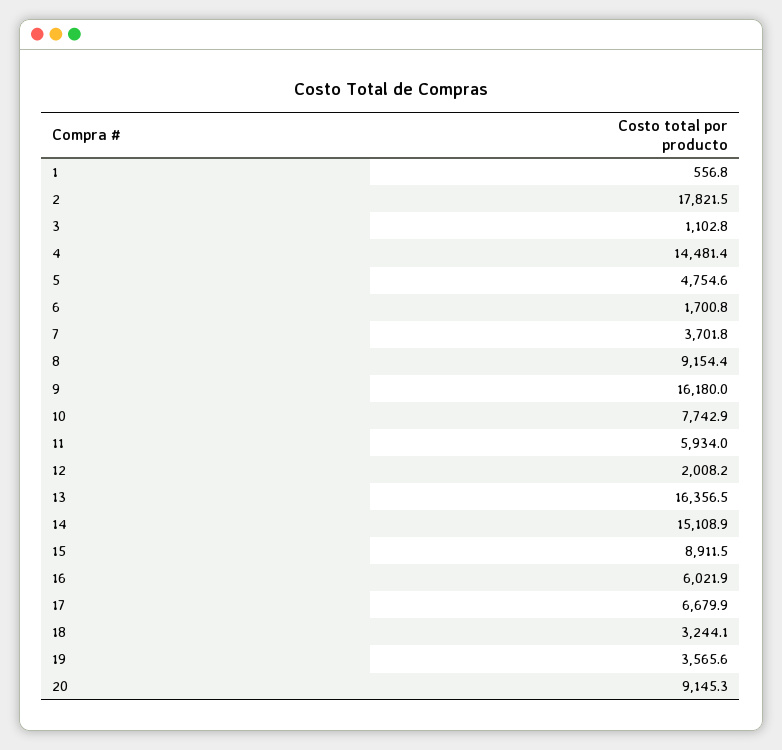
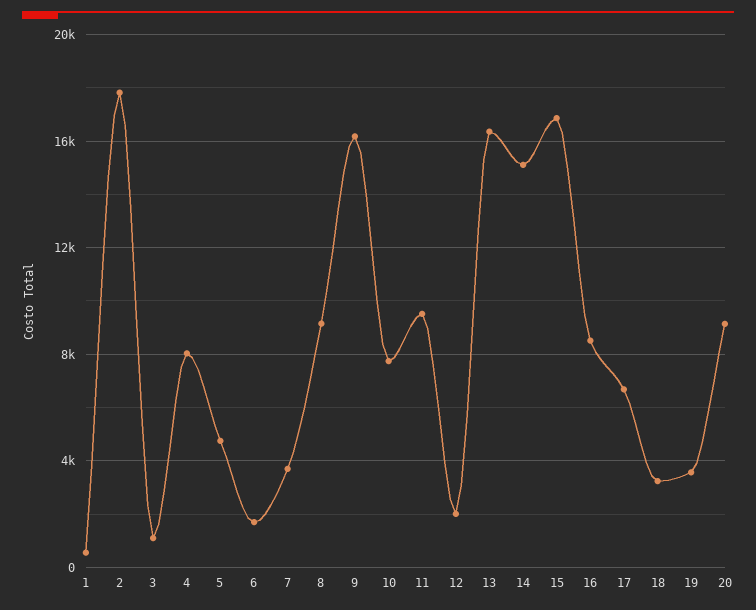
  {
    "1": 556.8,
    "2": 17821.5,
    "3": 1102.8,
-   "4": 14481.4,
+   "4": 8000,
    "5": 4754.6,
    "6": 1700.8,
    "7": 3701.8,
    "8": 9154.4,
    "9": 16180,
    "10": 7742.9,
-   "11": 5934,
+   "11": 9500,
    "12": 2008.2,
    "13": 16356.5,
    "14": 15108.9,
-   "15": 8911.5,
+   "15": 17000,
-   "16": 6021.9,
+   "16": 8500,
    "17": 6679.9,
    "18": 3244.1,
    "19": 3565.6,
    "20": 9145.3
  }

